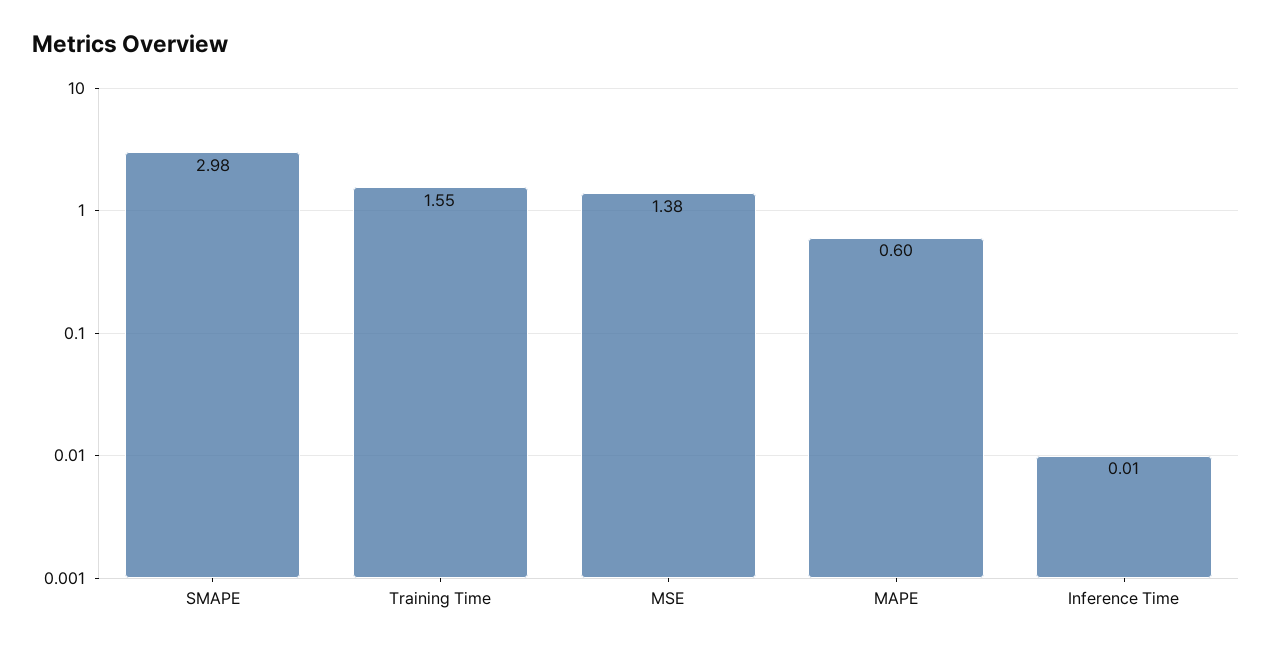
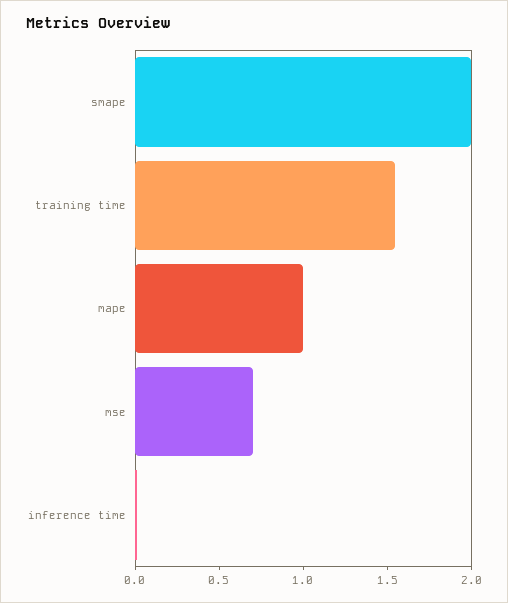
  {
-   "SMAPE": 2.98,
+   "SMAPE": 2,
    "Training Time": 1.55,
-   "MSE": 1.38,
+   "MSE": 0.7,
-   "MAPE": 0.6,
+   "MAPE": 1,
    "Inference Time": 0.01
  }

